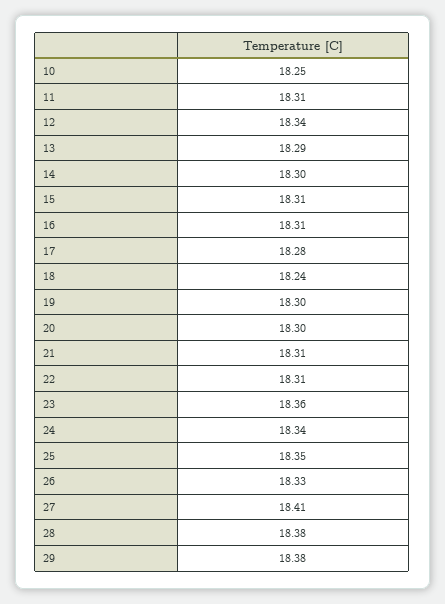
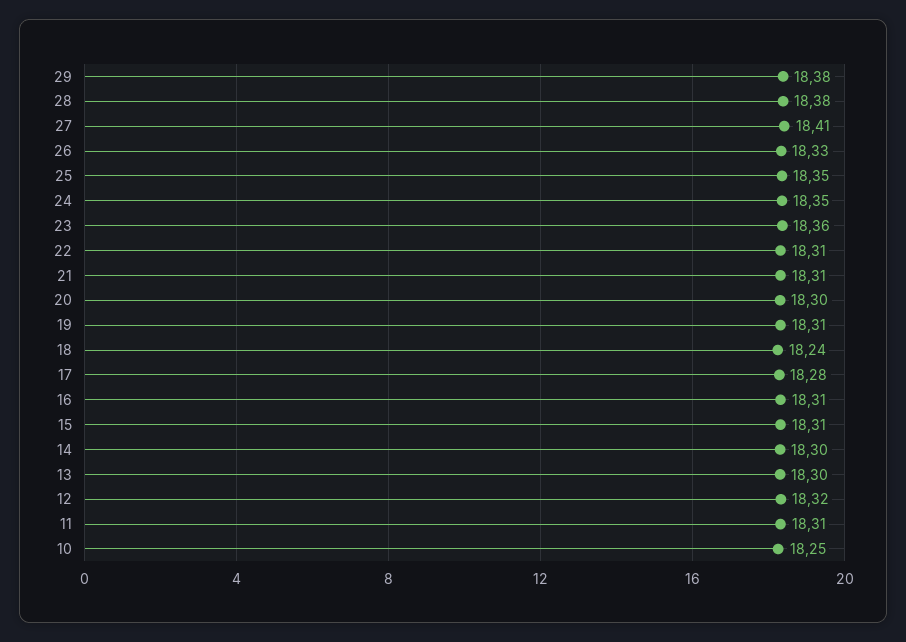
  {
    "10": 18.25,
    "11": 18.31,
-   "12": 18.34,
+   "12": 18.32,
-   "13": 18.29,
+   "13": 18.3,
    "14": 18.3,
    "15": 18.31,
    "16": 18.31,
    "17": 18.28,
    "18": 18.24,
-   "19": 18.3,
+   "19": 18.31,
    "20": 18.3,
    "21": 18.31,
    "22": 18.31,
    "23": 18.36,
-   "24": 18.34,
+   "24": 18.35,
    "25": 18.35,
    "26": 18.33,
    "27": 18.41,
    "28": 18.38,
    "29": 18.38
  }

